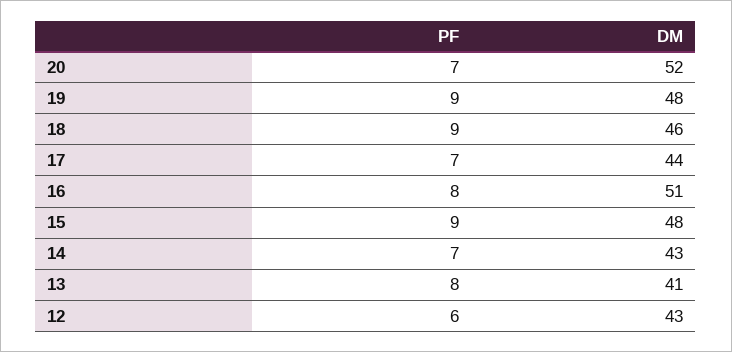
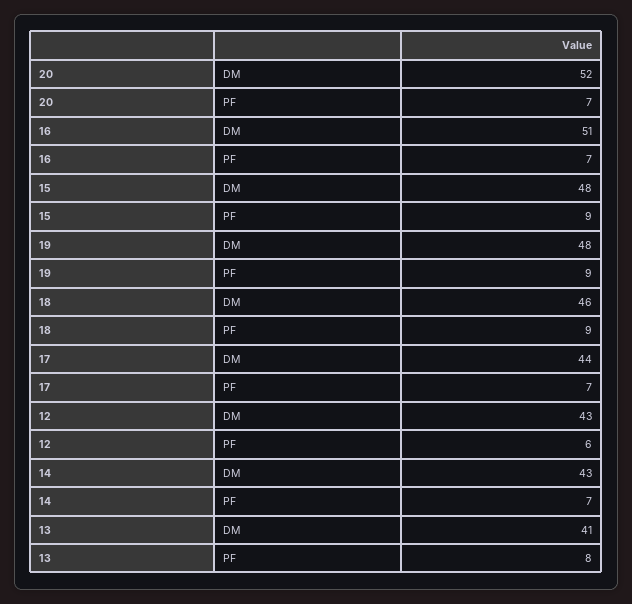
  {
    "PF": {
      "20": 7,
      "19": 9,
      "18": 9,
      "17": 7,
-     "16": 8,
+     "16": 7,
      "15": 9,
      "14": 7,
      "13": 8,
      "12": 6
    },
    "DM": {
      "20": 52,
      "19": 48,
      "18": 46,
      "17": 44,
      "16": 51,
      "15": 48,
      "14": 43,
      "13": 41,
      "12": 43
    }
  }

